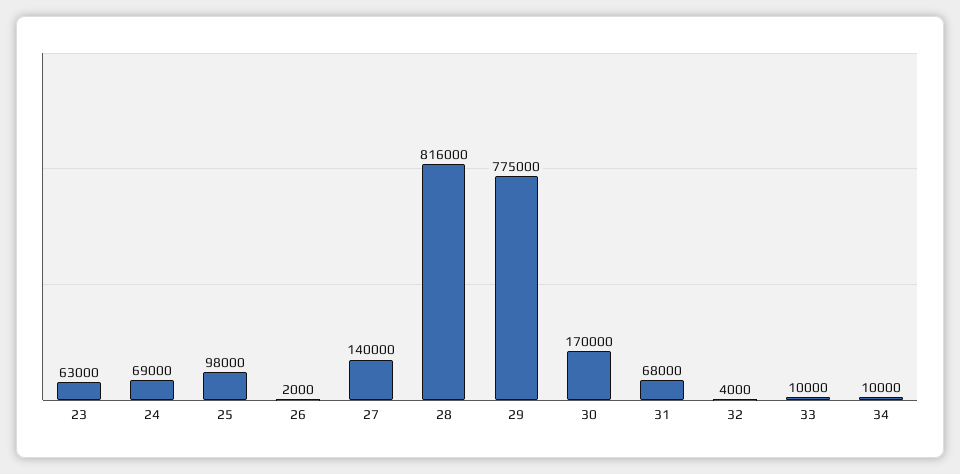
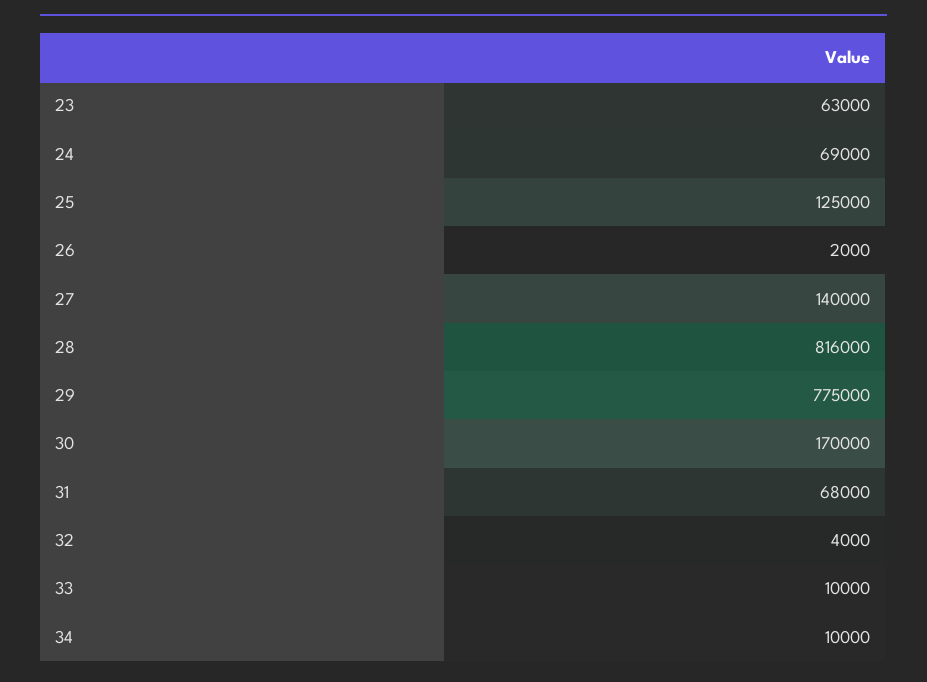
  {
    "23": 63000,
    "24": 69000,
-   "25": 98000,
+   "25": 125000,
    "26": 2000,
    "27": 140000,
    "28": 816000,
    "29": 775000,
    "30": 170000,
    "31": 68000,
    "32": 4000,
    "33": 10000,
    "34": 10000
  }

